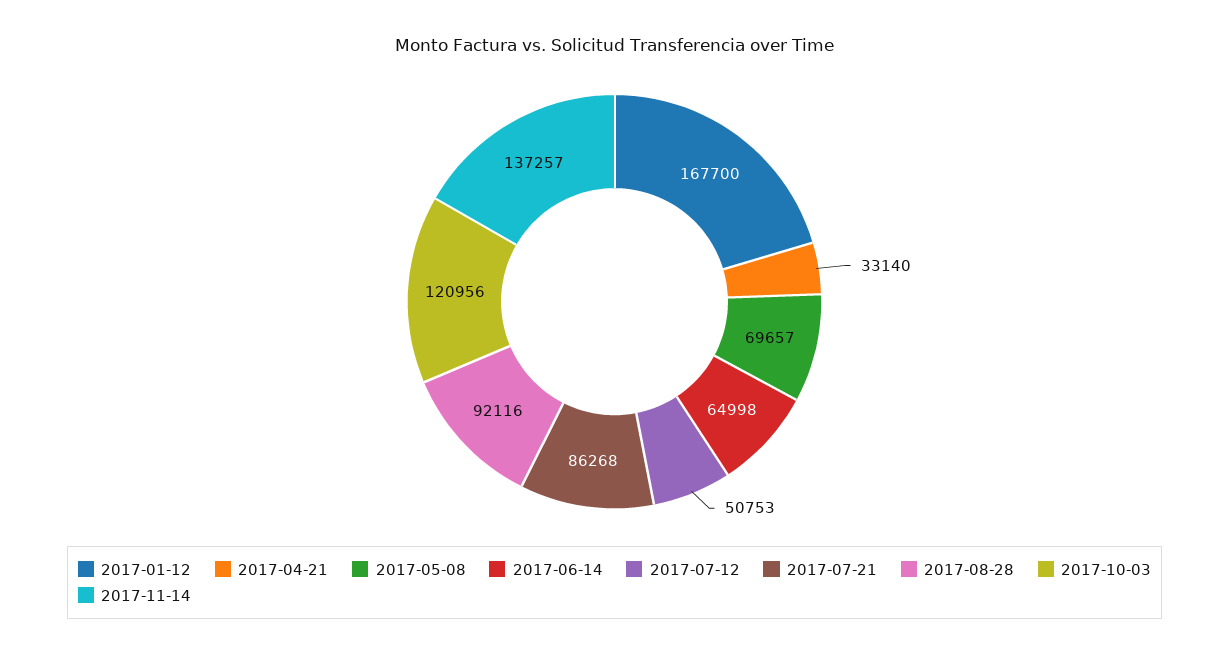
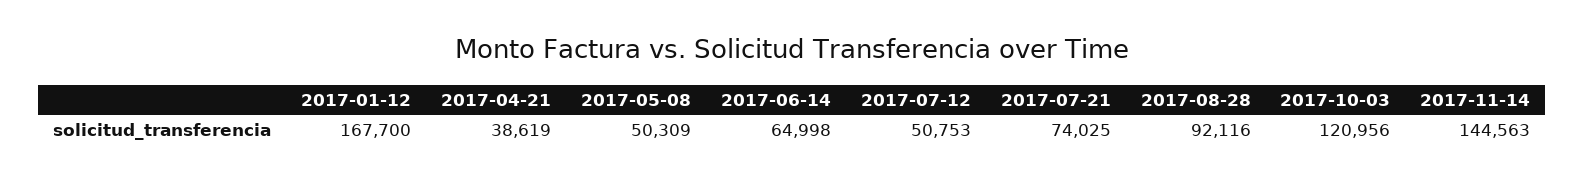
  {
    "2017-01-12": 167700,
-   "2017-04-21": 33140,
+   "2017-04-21": 38619,
-   "2017-05-08": 69657,
+   "2017-05-08": 50309,
    "2017-06-14": 64998,
    "2017-07-12": 50753,
-   "2017-07-21": 86268,
+   "2017-07-21": 74025,
    "2017-08-28": 92116,
    "2017-10-03": 120956,
-   "2017-11-14": 137257
+   "2017-11-14": 144563
  }

